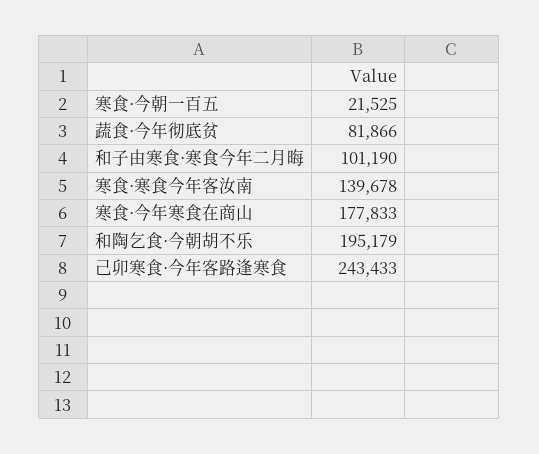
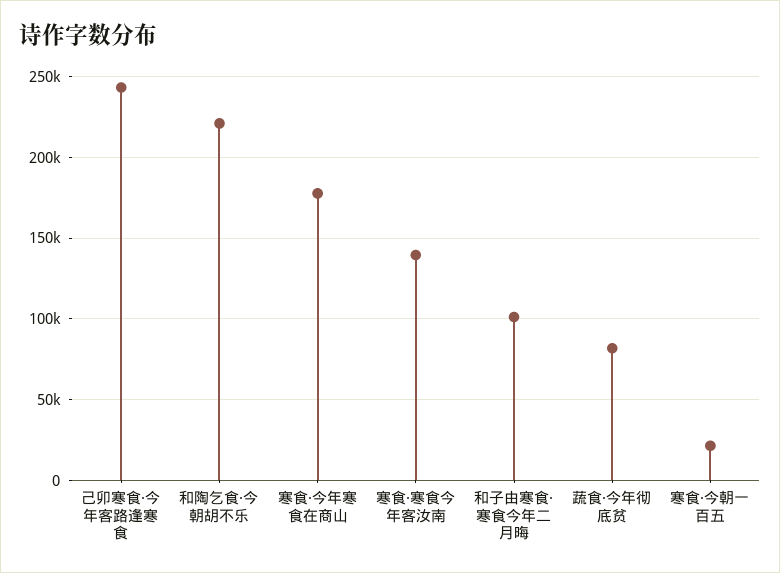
  {
    "寒食·今朝一百五": 21525,
    "蔬食·今年彻底贫": 81866,
    "和子由寒食·寒食今年二月晦": 101190,
    "寒食·寒食今年客汝南": 139678,
    "寒食·今年寒食在商山": 177833,
-   "和陶乞食·今朝胡不乐": 195179,
+   "和陶乞食·今朝胡不乐": 220000,
    "己卯寒食·今年客路逢寒食": 243433
  }

